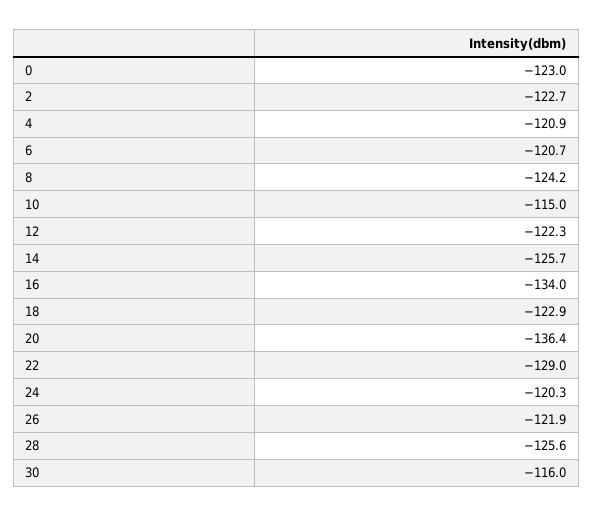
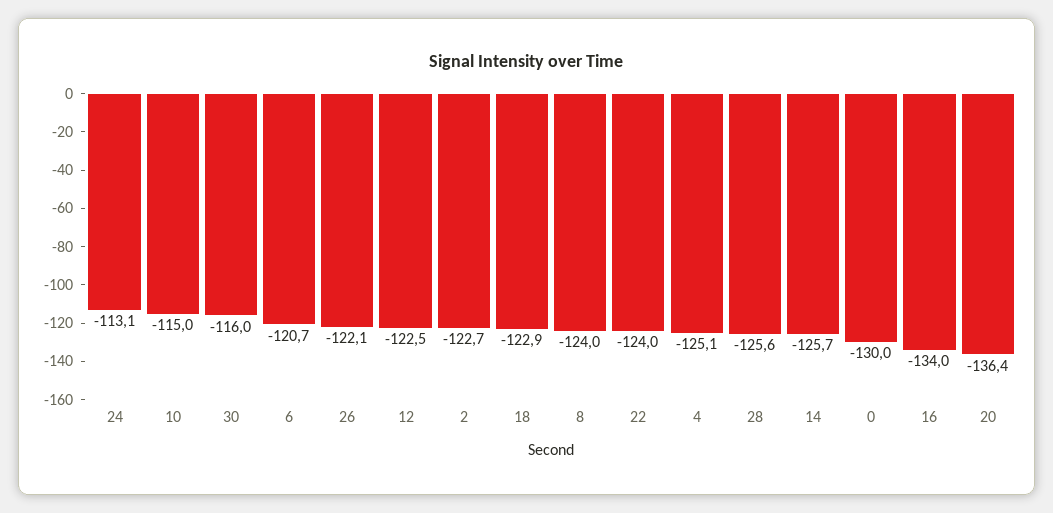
  {
-   "0": -123,
+   "0": -130,
    "2": -122.7,
-   "4": -120.9,
+   "4": -125.1,
    "6": -120.7,
-   "8": -124.2,
+   "8": -124,
    "10": -115,
-   "12": -122.3,
+   "12": -122.5,
    "14": -125.7,
    "16": -134,
    "18": -122.9,
    "20": -136.4,
-   "22": -129,
+   "22": -124,
-   "24": -120.3,
+   "24": -113.1,
-   "26": -121.9,
+   "26": -122.1,
    "28": -125.6,
    "30": -116
  }

